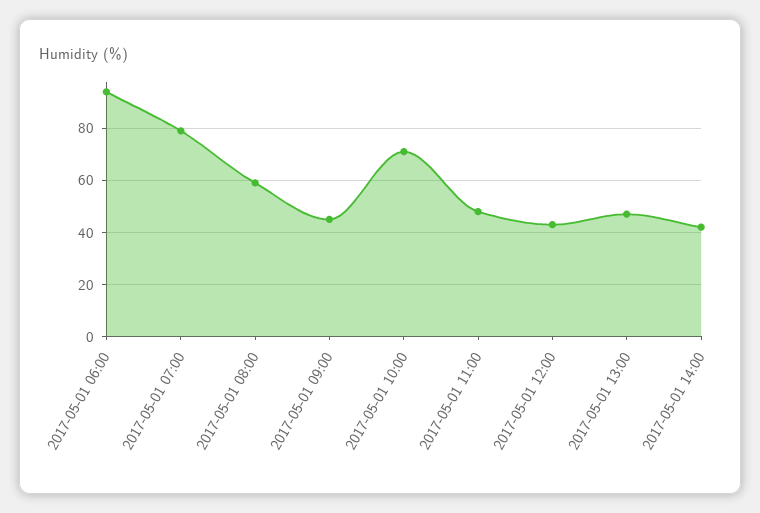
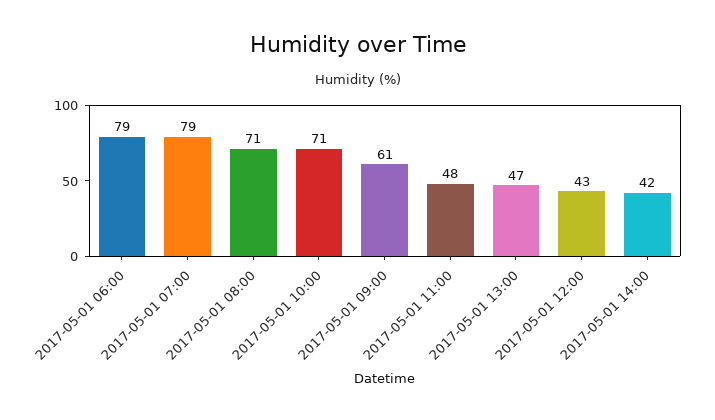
  {
-   "2017-05-01 06:00": 95,
+   "2017-05-01 06:00": 79,
    "2017-05-01 07:00": 79,
-   "2017-05-01 08:00": 60,
+   "2017-05-01 08:00": 71,
-   "2017-05-01 09:00": 45,
+   "2017-05-01 09:00": 61,
    "2017-05-01 10:00": 71,
    "2017-05-01 11:00": 48,
    "2017-05-01 12:00": 43,
    "2017-05-01 13:00": 47,
    "2017-05-01 14:00": 42
  }

